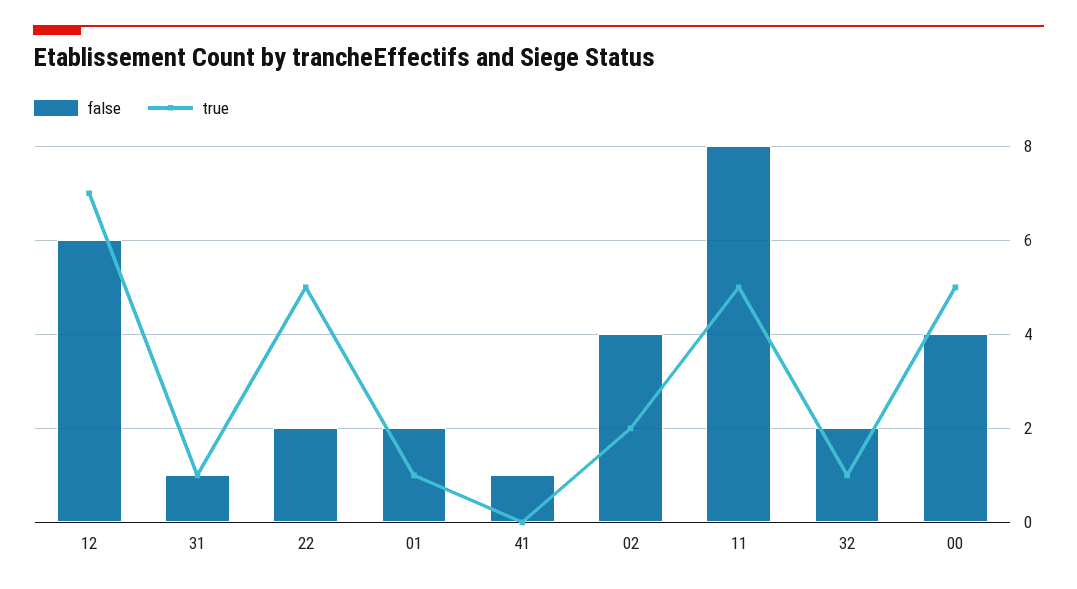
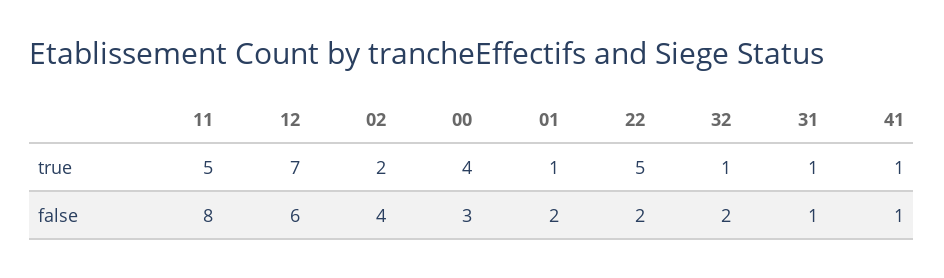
  {
    "false": {
      "12": 6,
      "31": 1,
      "22": 2,
      "01": 2,
      "41": 1,
      "02": 4,
      "11": 8,
      "32": 2,
-     "00": 4
+     "00": 3
    },
    "true": {
      "12": 7,
      "31": 1,
      "22": 5,
      "01": 1,
-     "41": 0,
+     "41": 1,
      "02": 2,
      "11": 5,
      "32": 1,
-     "00": 5
+     "00": 4
    }
  }

